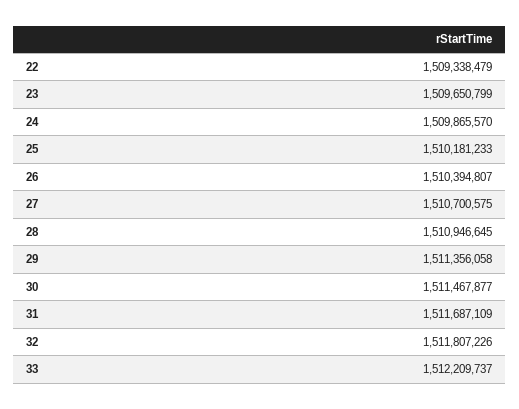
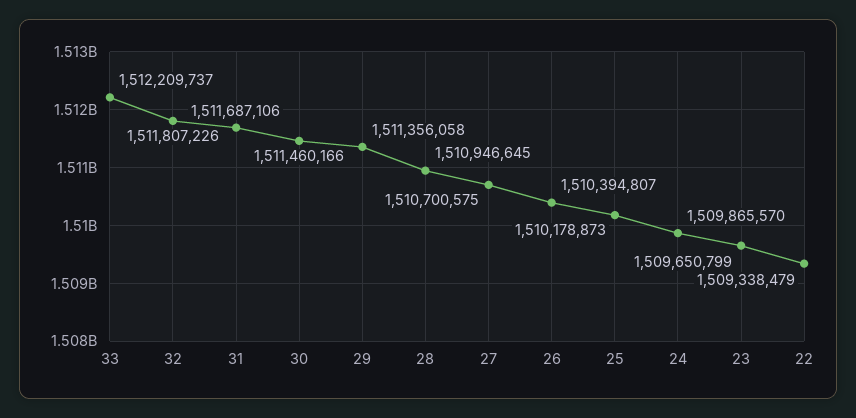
  {
    "22": 1509338479,
    "23": 1509650799,
    "24": 1509865570,
-   "25": 1510181233,
+   "25": 1510178873,
    "26": 1510394807,
    "27": 1510700575,
    "28": 1510946645,
    "29": 1511356058,
-   "30": 1511467877,
+   "30": 1511460166,
-   "31": 1511687109,
+   "31": 1511687106,
    "32": 1511807226,
    "33": 1512209737
  }

